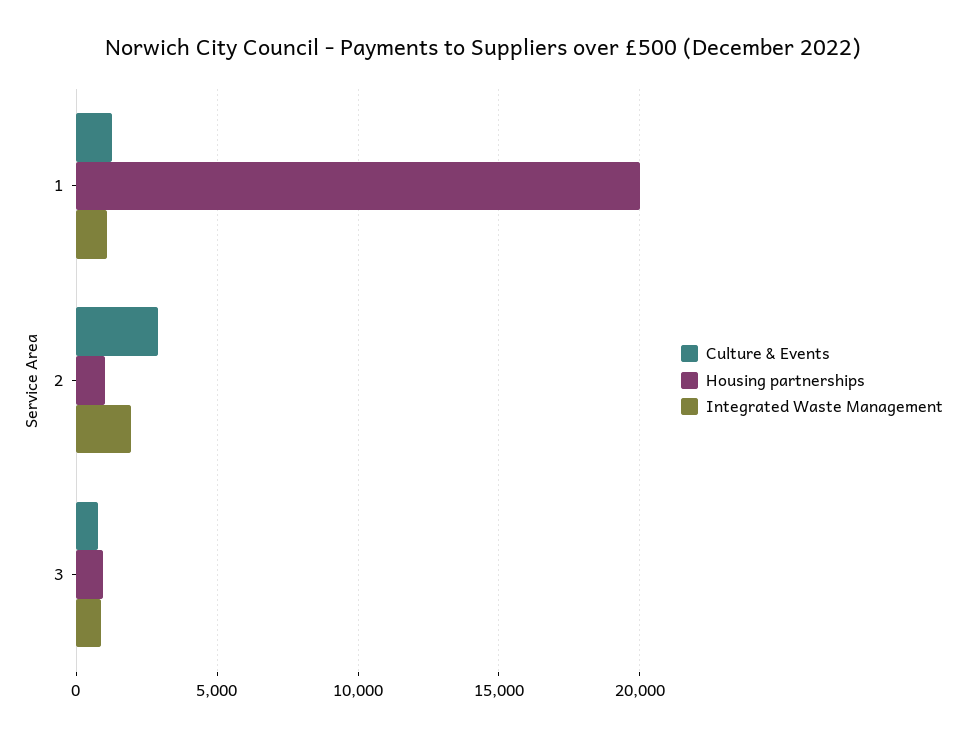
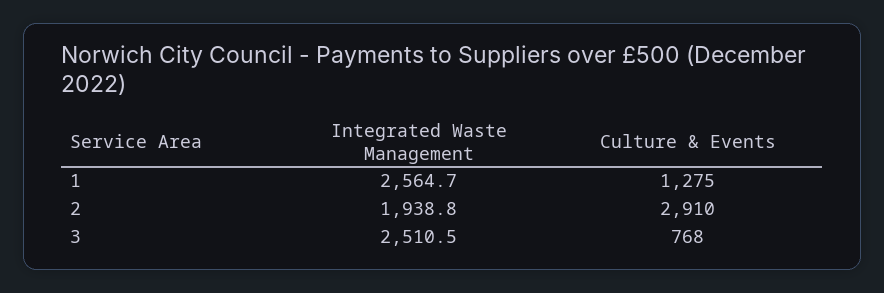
  {
    "Culture & Events": {
      "1": 1275,
      "2": 2910,
      "3": 768
    },
-   "Housing partnerships": {
-     "1": 20000,
-     "2": 1000,
-     "3": 1000
-   },
    "Integrated Waste Management": {
-     "1": 1000,
+     "1": 2564.7,
      "2": 1938.8,
-     "3": 1000
+     "3": 2510.5
    }
  }

